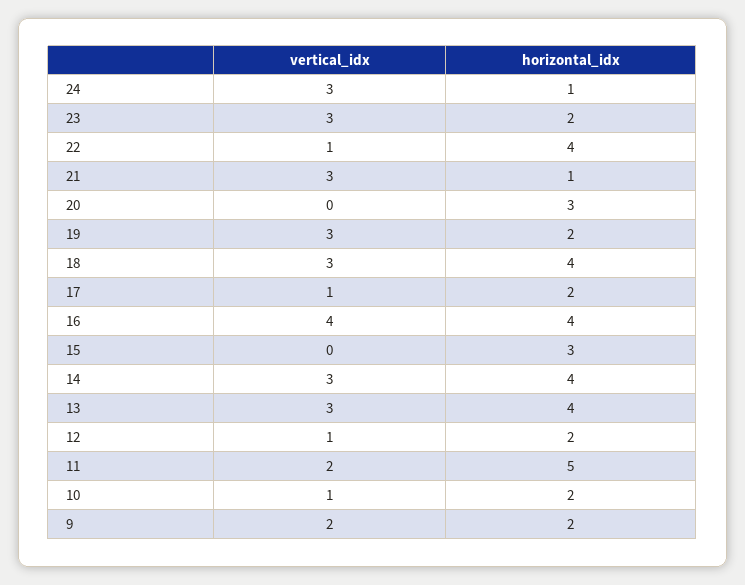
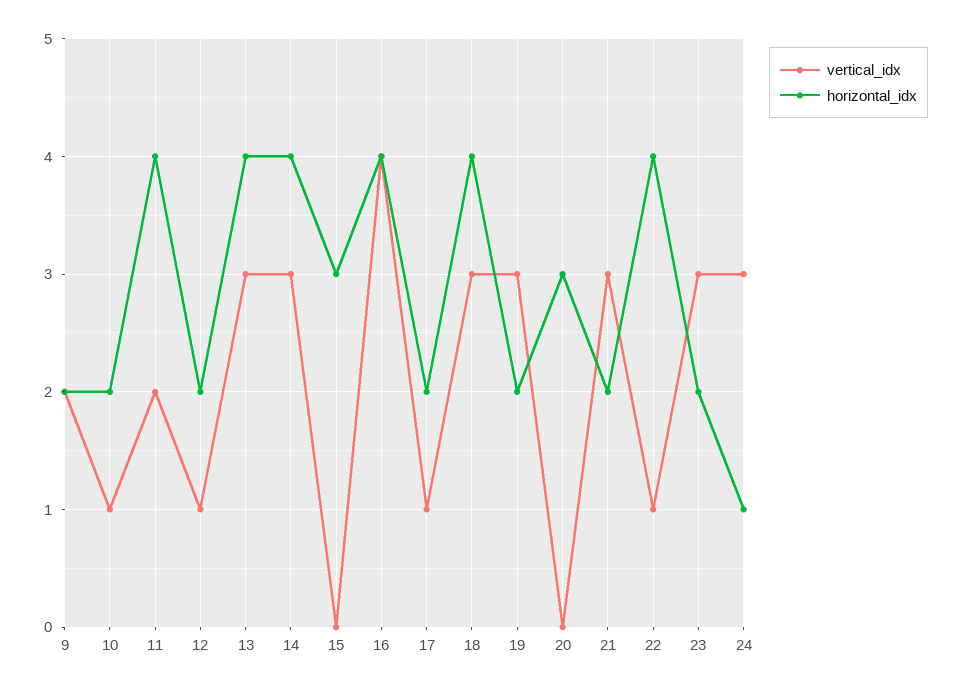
  {
    "vertical_idx": {
      "24": 3,
      "23": 3,
      "22": 1,
      "21": 3,
      "20": 0,
      "19": 3,
      "18": 3,
      "17": 1,
      "16": 4,
      "15": 0,
      "14": 3,
      "13": 3,
      "12": 1,
      "11": 2,
      "10": 1,
      "9": 2
    },
    "horizontal_idx": {
      "24": 1,
      "23": 2,
      "22": 4,
-     "21": 1,
+     "21": 2,
      "20": 3,
      "19": 2,
      "18": 4,
      "17": 2,
      "16": 4,
      "15": 3,
      "14": 4,
      "13": 4,
      "12": 2,
-     "11": 5,
+     "11": 4,
      "10": 2,
      "9": 2
    }
  }

